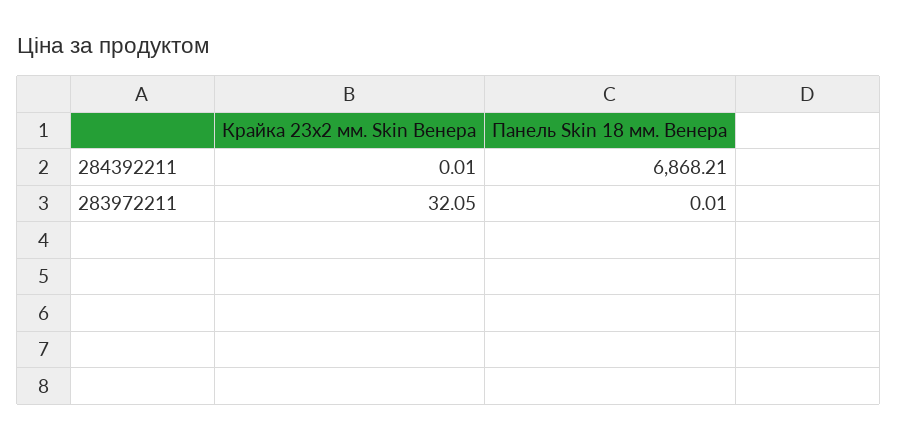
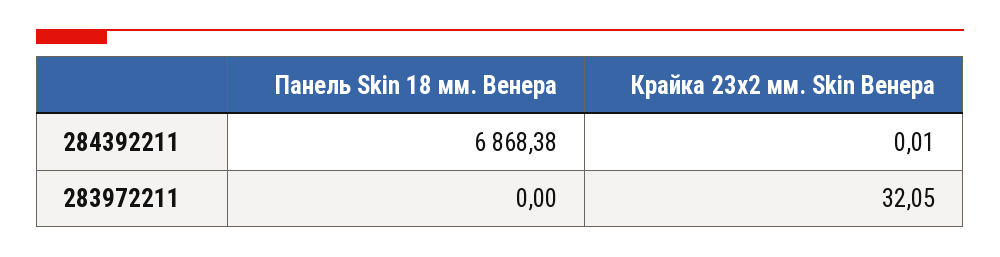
  {
    "Крайка 23x2 мм. Skin Венера": {
      "284392211": 0.01,
      "283972211": 32.05
    },
    "Панель Skin 18 мм. Венера": {
-     "284392211": 6868.21,
+     "284392211": 6868.38,
-     "283972211": 0.01
+     "283972211": 0
    }
  }

